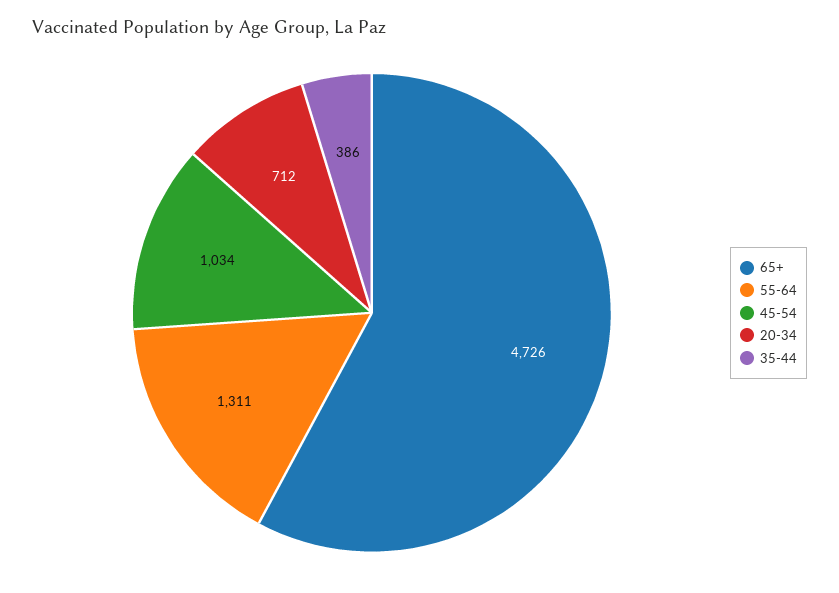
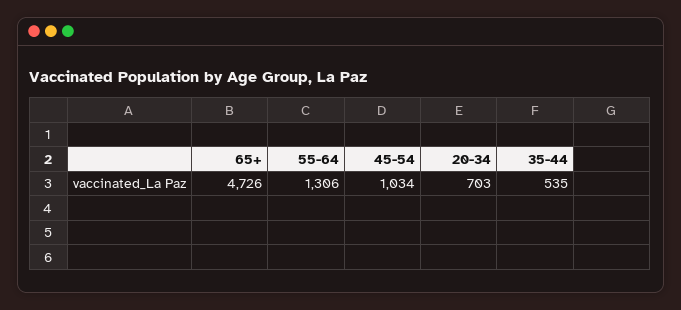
  {
    "65+": 4726,
-   "55-64": 1311,
+   "55-64": 1306,
    "45-54": 1034,
-   "20-34": 712,
+   "20-34": 703,
-   "35-44": 386
+   "35-44": 535
  }

